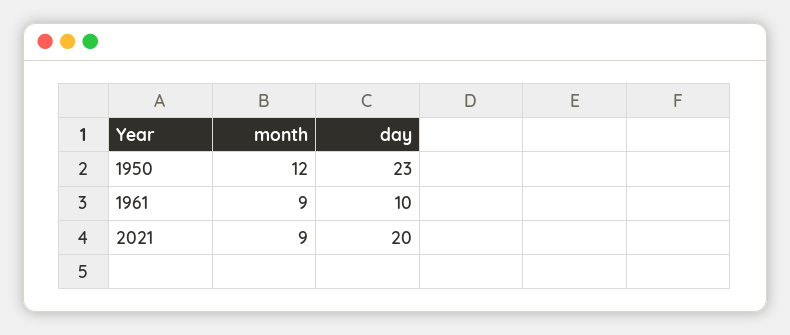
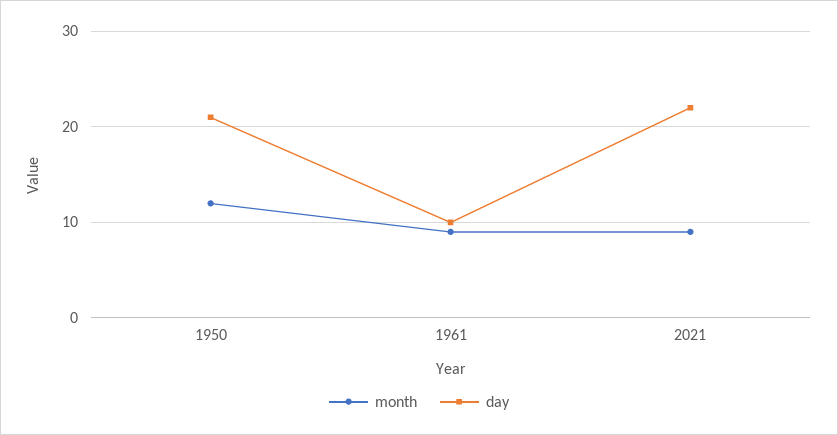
  {
    "month": {
      "1950": 12,
      "1961": 9,
      "2021": 9
    },
    "day": {
-     "1950": 23,
+     "1950": 21,
      "1961": 10,
-     "2021": 20
+     "2021": 22
    }
  }

